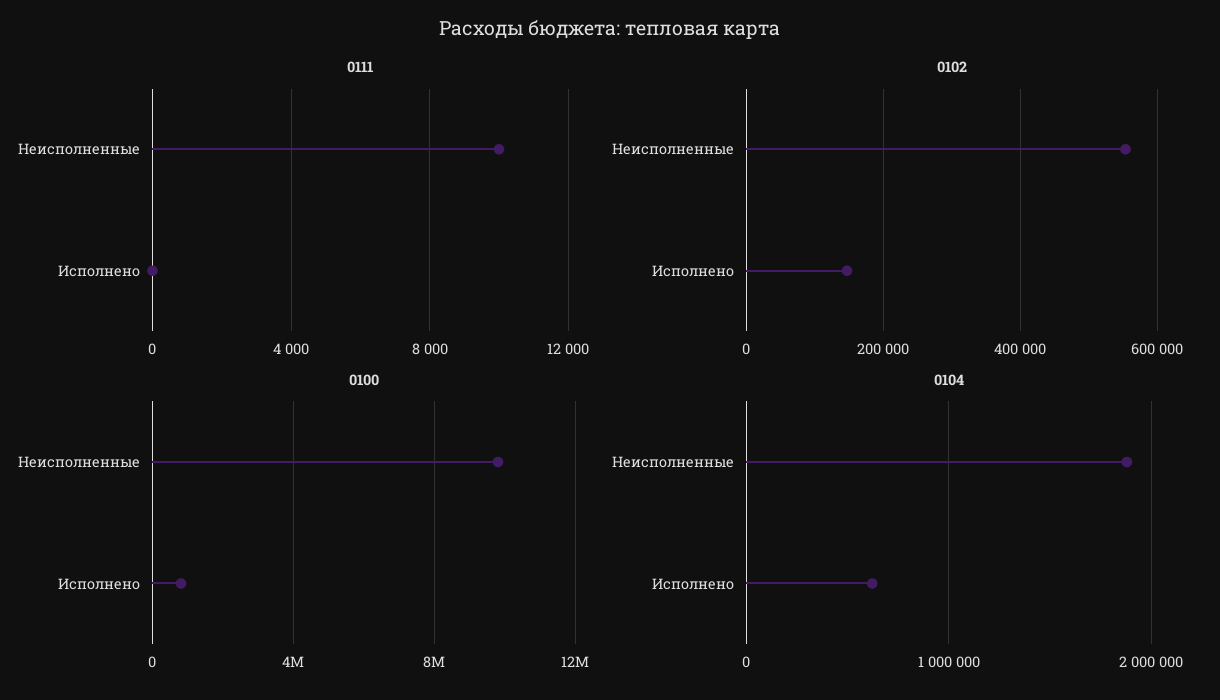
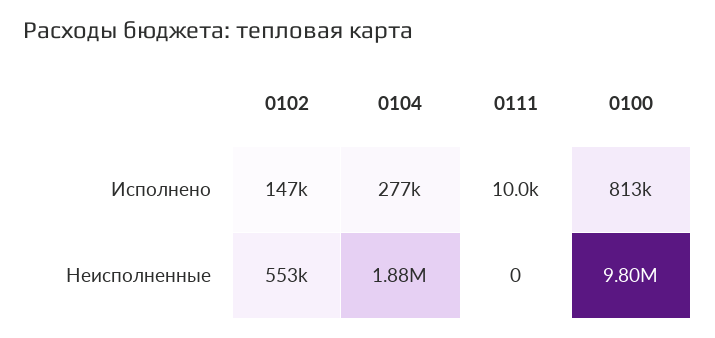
  {
    "0111": {
-     "Неисполненные": 10000,
+     "Неисполненные": 0,
-     "Исполнено": 0
+     "Исполнено": 10000
    },
    "0102": {
      "Неисполненные": 553000,
      "Исполнено": 147000
    },
    "0100": {
      "Неисполненные": 9800000,
      "Исполнено": 813000
    },
    "0104": {
      "Неисполненные": 1880000,
-     "Исполнено": 600000
+     "Исполнено": 277000
    }
  }

